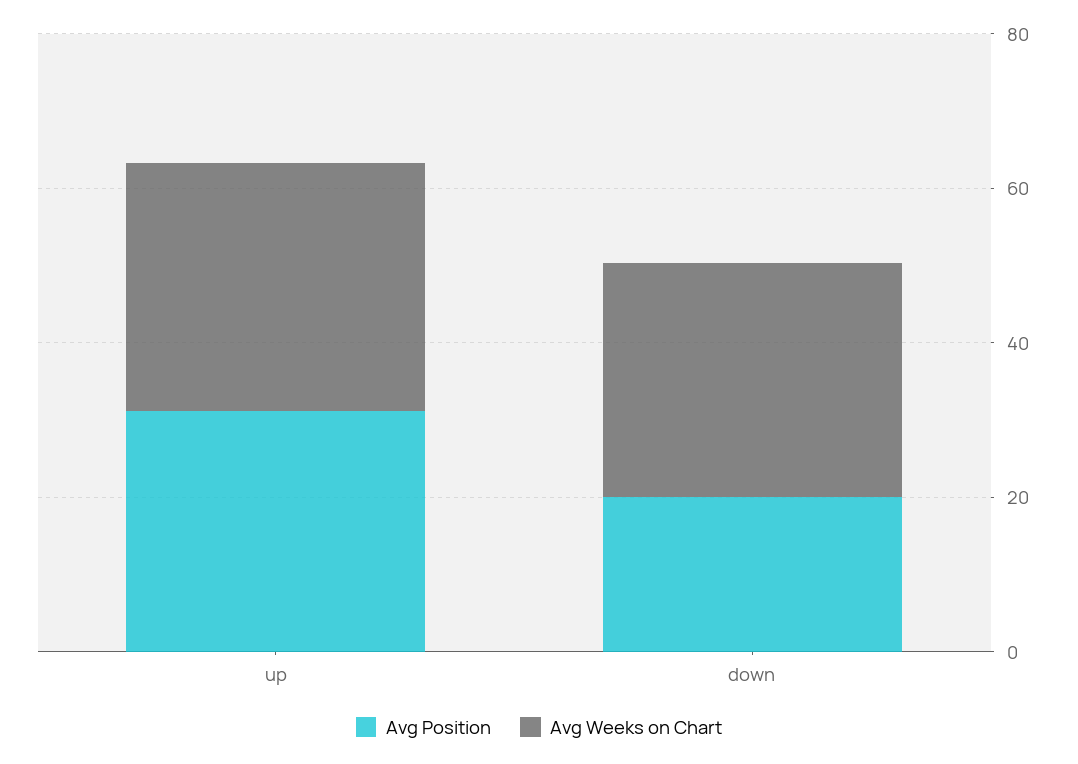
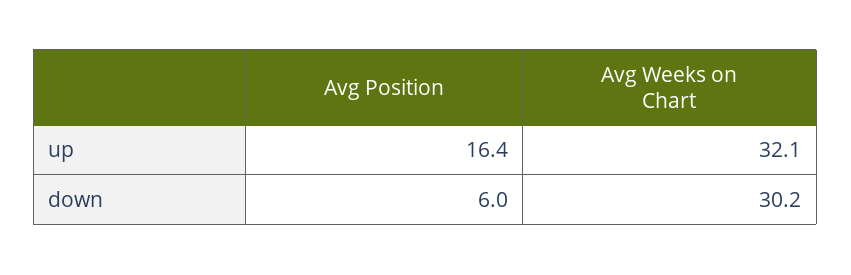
  {
    "Avg Position": {
-     "up": 30,
+     "up": 16.4,
-     "down": 20
+     "down": 6
    },
    "Avg Weeks on Chart": {
      "up": 32.1,
      "down": 30.2
    }
  }

